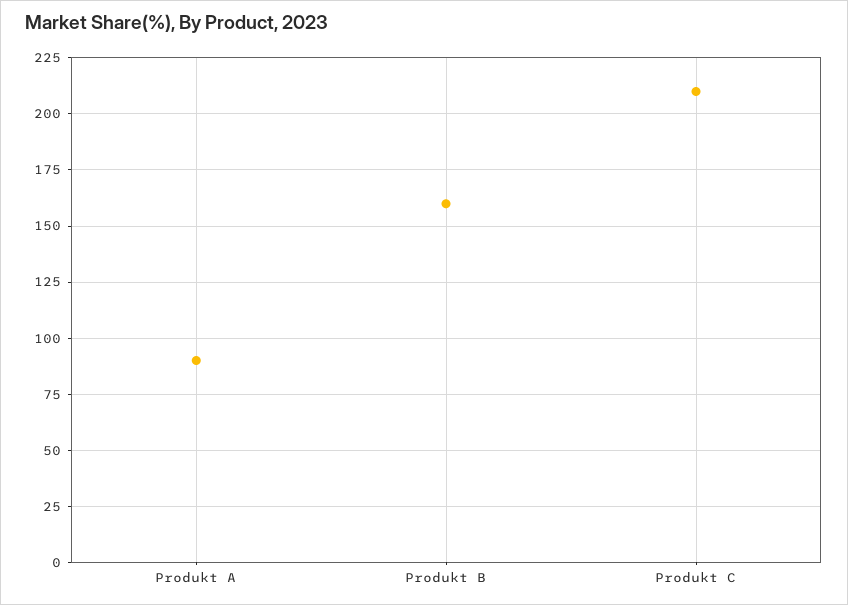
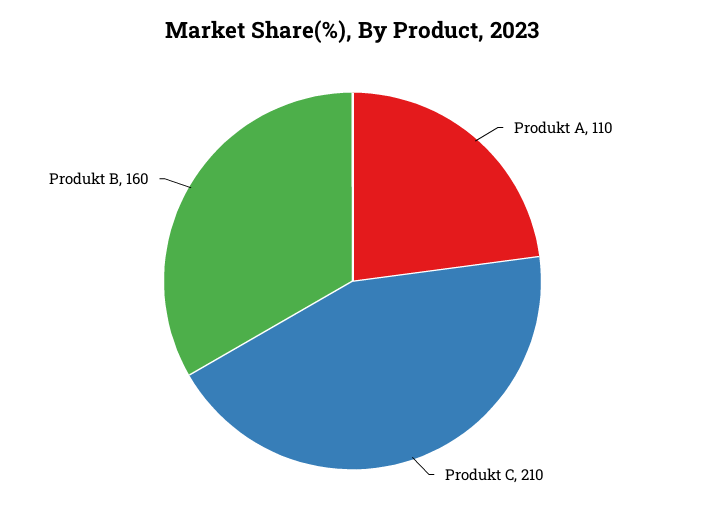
  {
-   "Produkt A": 90,
+   "Produkt A": 110,
    "Produkt B": 160,
    "Produkt C": 210
  }

